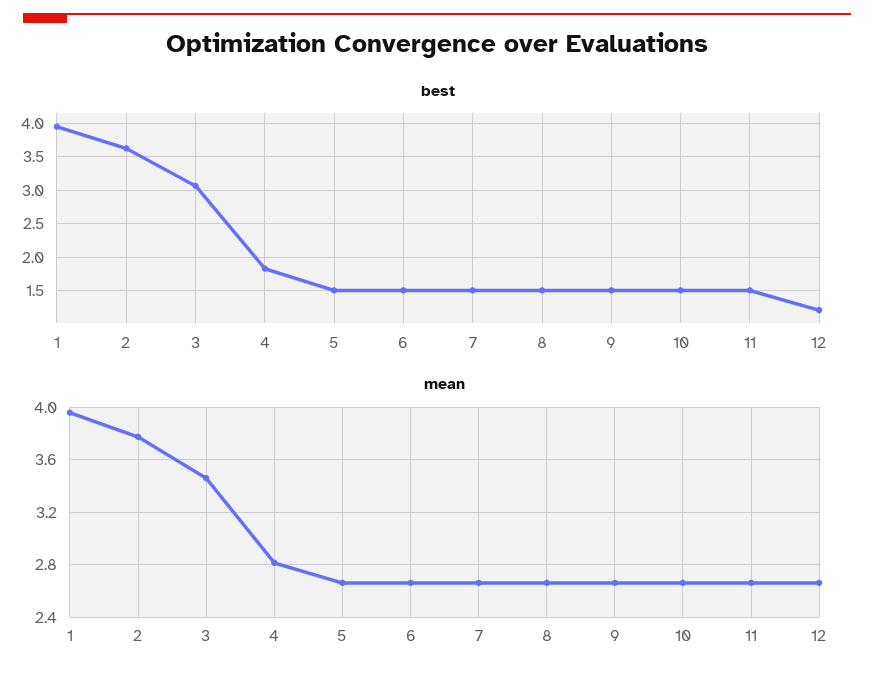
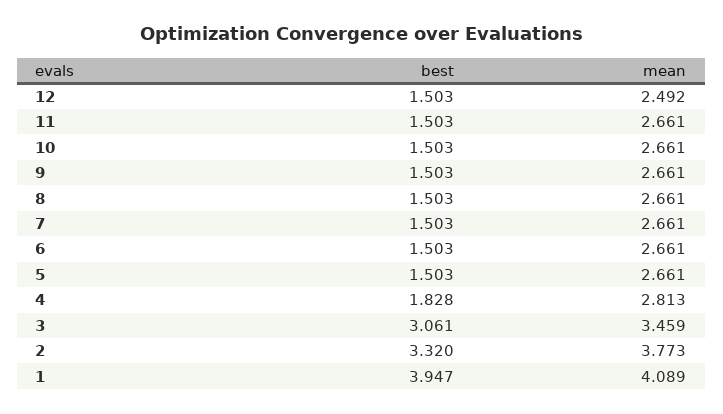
  {
    "best": {
      "1": 3.947,
-     "2": 3.6,
+     "2": 3.32,
      "3": 3.061,
      "4": 1.828,
      "5": 1.503,
      "6": 1.503,
      "7": 1.503,
      "8": 1.503,
      "9": 1.503,
      "10": 1.503,
      "11": 1.503,
-     "12": 1.2
+     "12": 1.503
    },
    "mean": {
-     "1": 3.95,
+     "1": 4.089,
      "2": 3.773,
      "3": 3.459,
      "4": 2.813,
      "5": 2.661,
      "6": 2.661,
      "7": 2.661,
      "8": 2.661,
      "9": 2.661,
      "10": 2.661,
      "11": 2.661,
-     "12": 2.65
+     "12": 2.492
    }
  }

